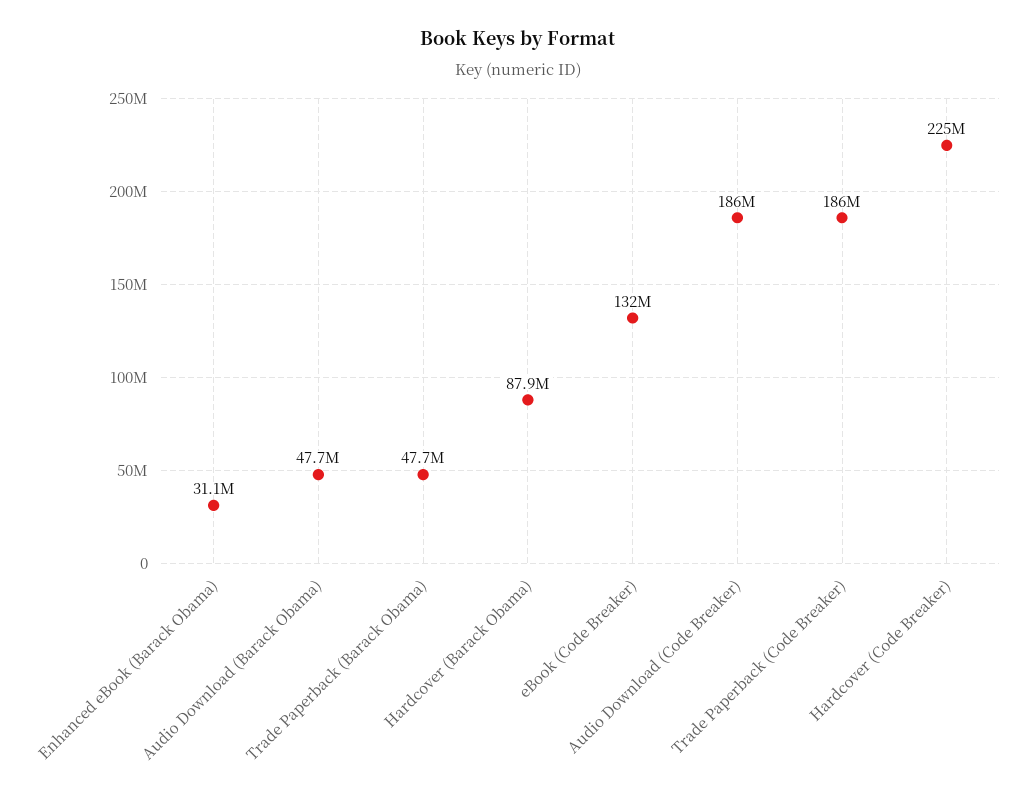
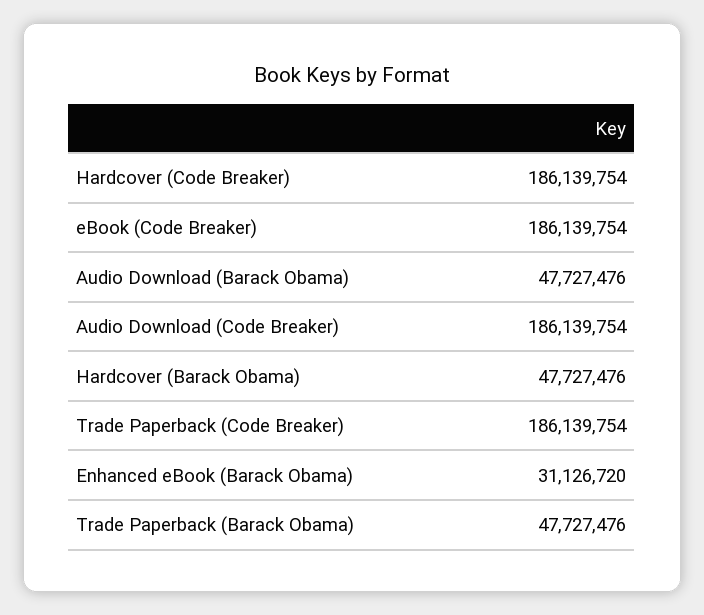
  {
    "Enhanced eBook (Barack Obama)": 31126720,
    "Audio Download (Barack Obama)": 47727476,
    "Trade Paperback (Barack Obama)": 47727476,
-   "Hardcover (Barack Obama)": 87900000,
+   "Hardcover (Barack Obama)": 47727476,
-   "eBook (Code Breaker)": 132000000,
+   "eBook (Code Breaker)": 186139754,
    "Audio Download (Code Breaker)": 186139754,
    "Trade Paperback (Code Breaker)": 186139754,
-   "Hardcover (Code Breaker)": 225000000
+   "Hardcover (Code Breaker)": 186139754
  }

